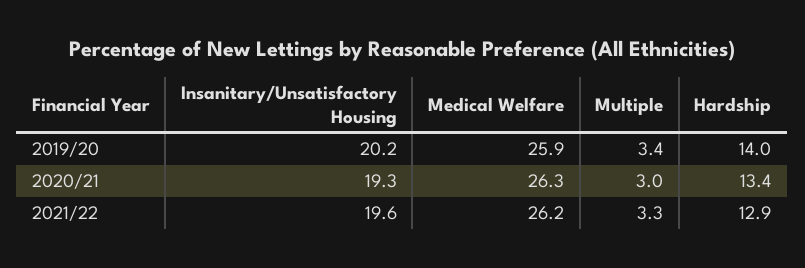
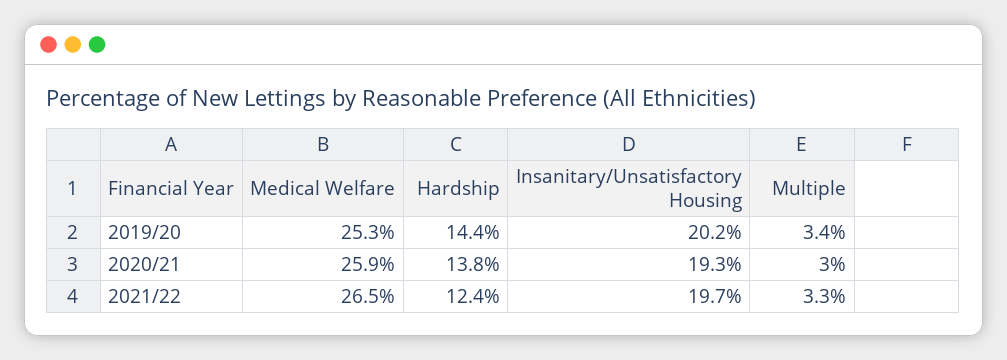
  {
    "Insanitary/Unsatisfactory Housing": {
      "2019/20": 20.2,
      "2020/21": 19.3,
-     "2021/22": 19.6
+     "2021/22": 19.7
    },
    "Medical Welfare": {
-     "2019/20": 25.9,
+     "2019/20": 25.3,
-     "2020/21": 26.3,
+     "2020/21": 25.9,
-     "2021/22": 26.2
+     "2021/22": 26.5
    },
    "Multiple": {
      "2019/20": 3.4,
      "2020/21": 3,
      "2021/22": 3.3
    },
    "Hardship": {
-     "2019/20": 14,
+     "2019/20": 14.4,
-     "2020/21": 13.4,
+     "2020/21": 13.8,
-     "2021/22": 12.9
+     "2021/22": 12.4
    }
  }

